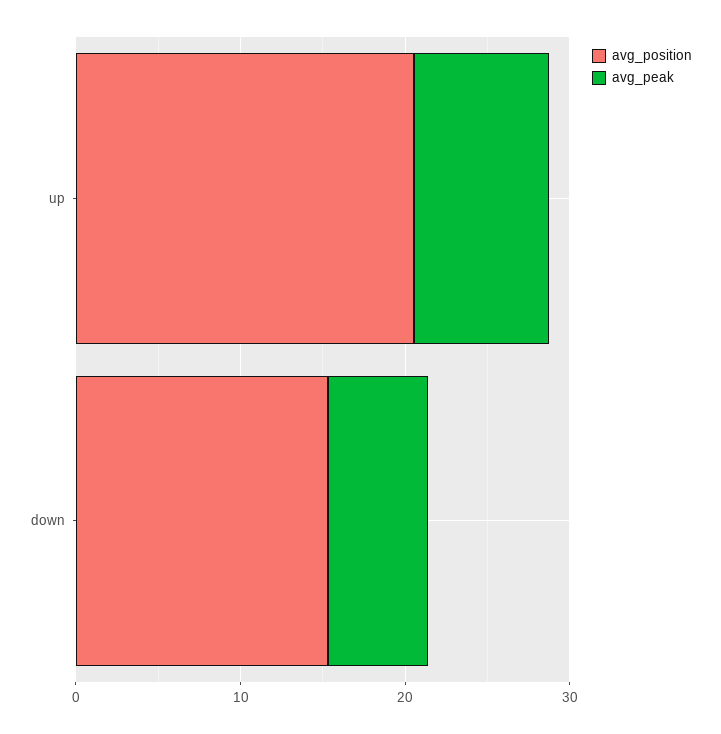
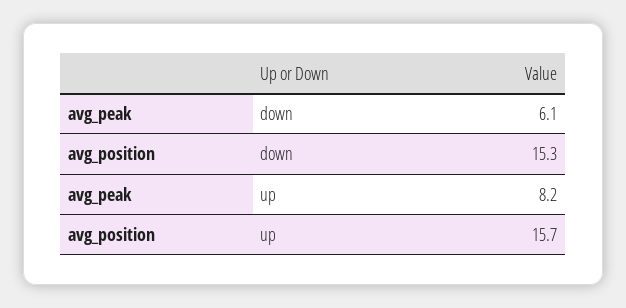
  {
    "avg_position": {
-     "up": 20,
+     "up": 15.7,
      "down": 15.3
    },
    "avg_peak": {
      "up": 8.2,
      "down": 6.1
    }
  }

